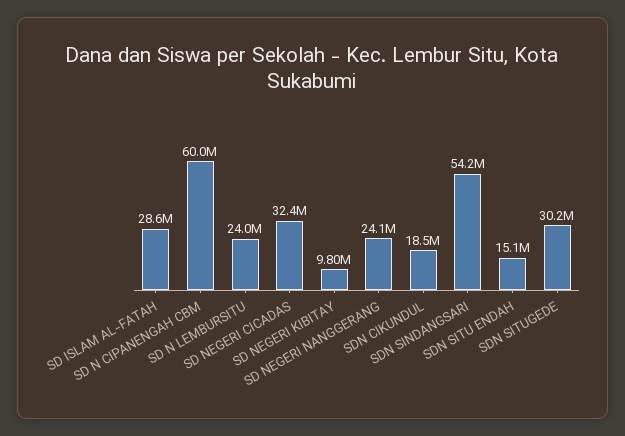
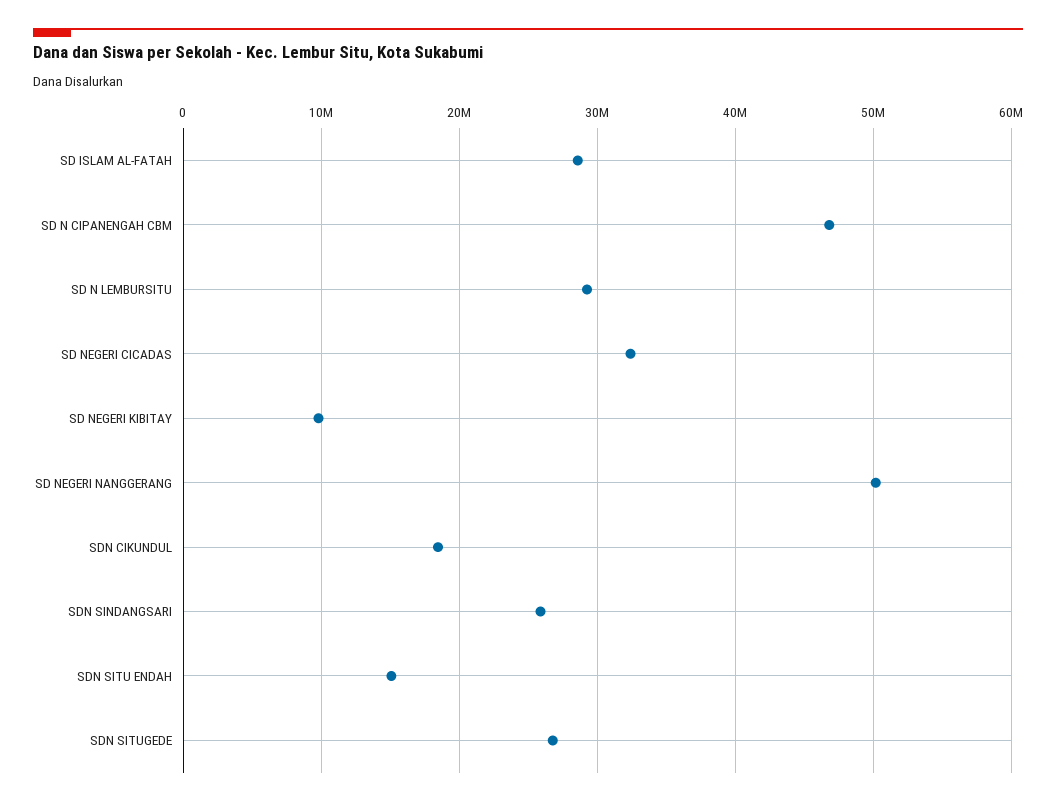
  {
    "SD ISLAM AL-FATAH": 28600000,
-   "SD N CIPANENGAH CBM": 60000000,
+   "SD N CIPANENGAH CBM": 47000000,
-   "SD N LEMBURSITU": 24000000,
+   "SD N LEMBURSITU": 29000000,
    "SD NEGERI CICADAS": 32400000,
    "SD NEGERI KIBITAY": 9800000,
-   "SD NEGERI NANGGERANG": 24100000,
+   "SD NEGERI NANGGERANG": 50000000,
    "SDN CIKUNDUL": 18500000,
-   "SDN SINDANGSARI": 54200000,
+   "SDN SINDANGSARI": 26000000,
    "SDN SITU ENDAH": 15100000,
-   "SDN SITUGEDE": 30200000
+   "SDN SITUGEDE": 27000000
  }

